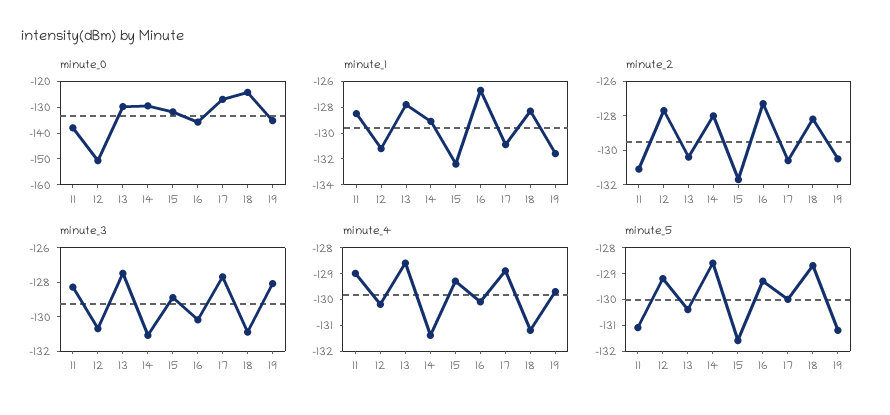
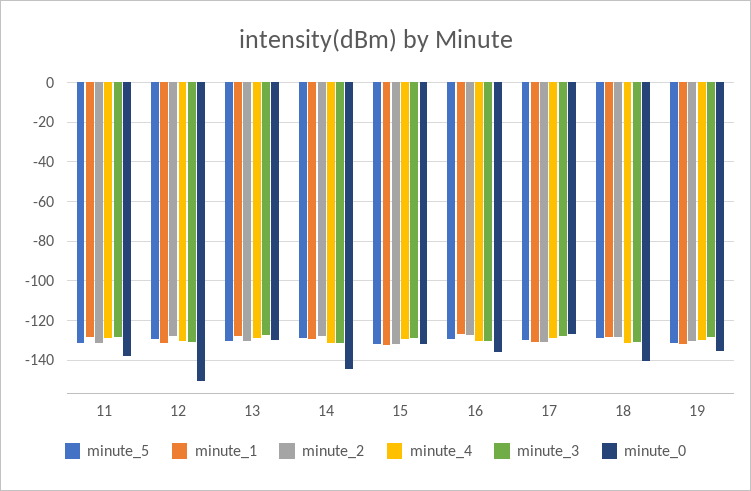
  {
    "minute_0": {
      "11": -140,
      "12": -150,
      "13": -130,
-     "14": -130,
+     "14": -145,
      "15": -130,
      "16": -135,
      "17": -125,
-     "18": -125,
+     "18": -140,
      "19": -135
    },
    "minute_1": {
      "11": -129,
      "12": -131,
      "13": -128,
      "14": -129,
      "15": -132,
      "16": -127,
      "17": -131,
      "18": -128,
      "19": -132
    },
    "minute_2": {
      "11": -131,
      "12": -127.5,
      "13": -130.5,
      "14": -128,
      "15": -131.5,
      "16": -127.5,
      "17": -130.5,
      "18": -128,
      "19": -130.5
    },
    "minute_3": {
      "11": -128.5,
      "12": -130.5,
      "13": -127.5,
      "14": -131,
      "15": -129,
      "16": -130,
      "17": -127.5,
      "18": -131,
      "19": -128
    },
    "minute_4": {
      "11": -129,
      "12": -130,
      "13": -128.5,
      "14": -131.5,
      "15": -129.5,
      "16": -130,
      "17": -129,
      "18": -131,
      "19": -129.5
    },
    "minute_5": {
      "11": -131,
      "12": -129,
      "13": -130.5,
      "14": -128.5,
      "15": -131.5,
      "16": -129.5,
      "17": -130,
      "18": -128.5,
      "19": -131
    }
  }

